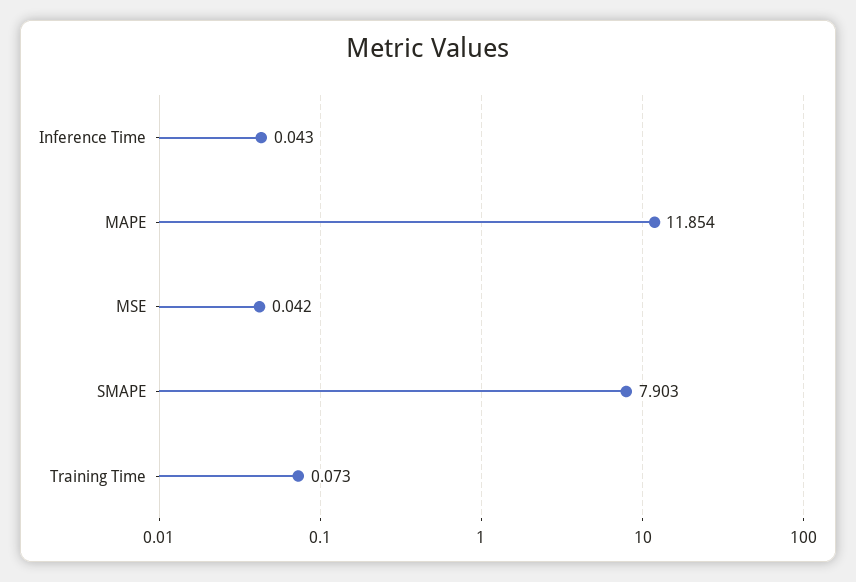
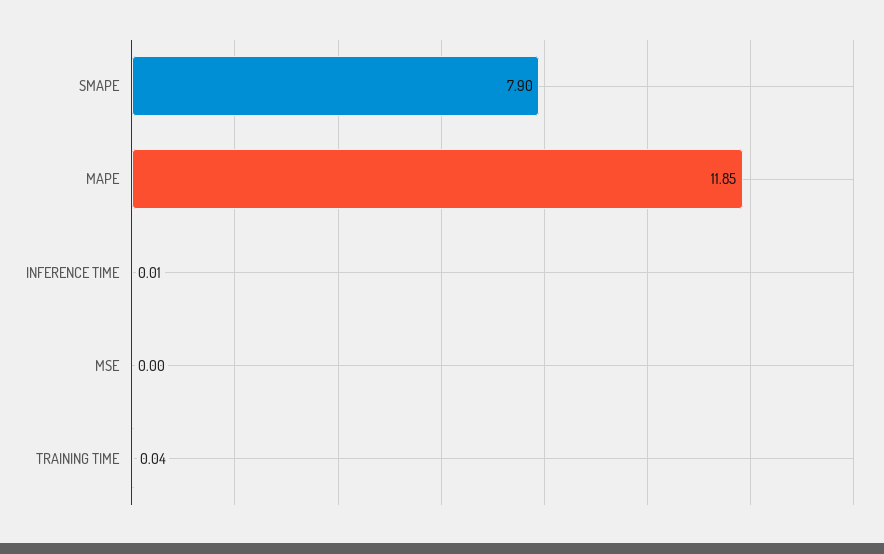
  {
-   "Inference Time": 0.043,
+   "Inference Time": 0.01,
    "MAPE": 11.854,
-   "MSE": 0.042,
+   "MSE": 0,
    "SMAPE": 7.903,
-   "Training Time": 0.073
+   "Training Time": 0.04
  }

